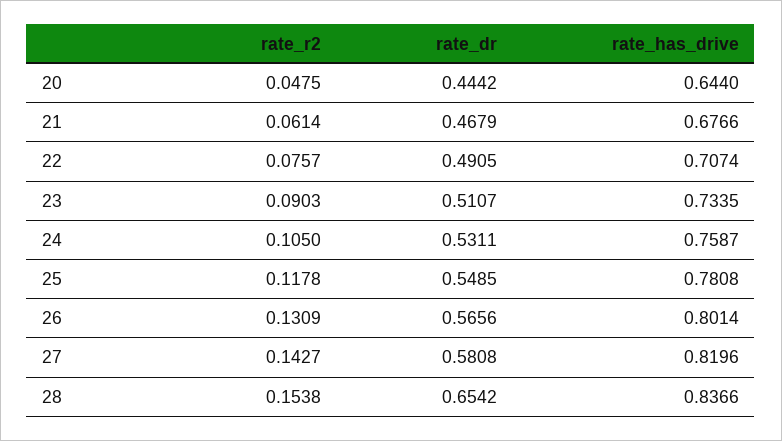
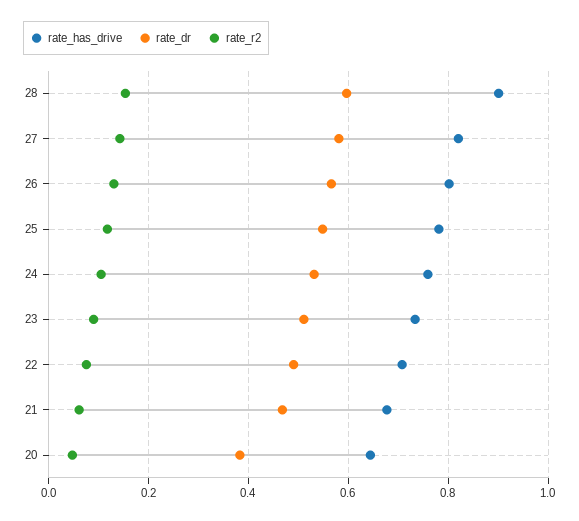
  {
    "rate_r2": {
      "20": 0.0475,
      "21": 0.0614,
      "22": 0.0757,
      "23": 0.0903,
      "24": 0.105,
      "25": 0.1178,
      "26": 0.1309,
      "27": 0.1427,
      "28": 0.1538
    },
    "rate_dr": {
-     "20": 0.4442,
+     "20": 0.38,
      "21": 0.4679,
      "22": 0.4905,
      "23": 0.5107,
      "24": 0.5311,
      "25": 0.5485,
      "26": 0.5656,
      "27": 0.5808,
-     "28": 0.6542
+     "28": 0.6
    },
    "rate_has_drive": {
      "20": 0.644,
      "21": 0.6766,
      "22": 0.7074,
      "23": 0.7335,
      "24": 0.7587,
      "25": 0.7808,
      "26": 0.8014,
      "27": 0.8196,
-     "28": 0.8366
+     "28": 0.9
    }
  }

